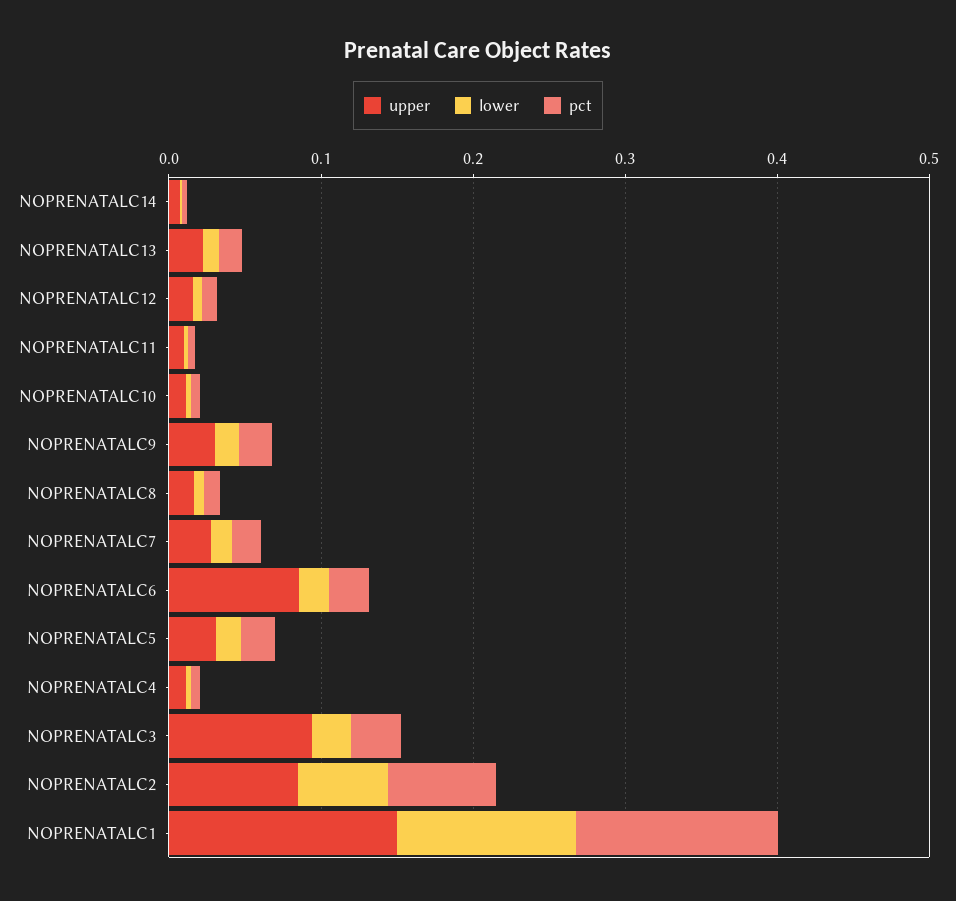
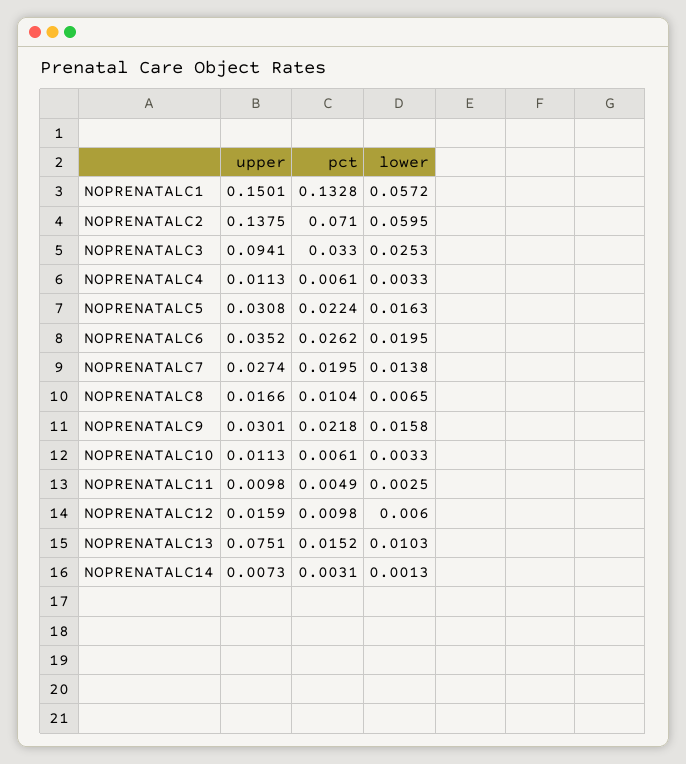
  {
    "upper": {
      "NOPRENATALC14": 0.0073,
-     "NOPRENATALC13": 0.02,
+     "NOPRENATALC13": 0.0751,
      "NOPRENATALC12": 0.0159,
      "NOPRENATALC11": 0.0098,
      "NOPRENATALC10": 0.0113,
      "NOPRENATALC9": 0.0301,
      "NOPRENATALC8": 0.0166,
      "NOPRENATALC7": 0.0274,
-     "NOPRENATALC6": 0.08,
+     "NOPRENATALC6": 0.0352,
      "NOPRENATALC5": 0.0308,
      "NOPRENATALC4": 0.0113,
      "NOPRENATALC3": 0.0941,
-     "NOPRENATALC2": 0.08,
+     "NOPRENATALC2": 0.1375,
      "NOPRENATALC1": 0.1501
    },
    "lower": {
      "NOPRENATALC14": 0.0013,
      "NOPRENATALC13": 0.0103,
      "NOPRENATALC12": 0.006,
      "NOPRENATALC11": 0.0025,
      "NOPRENATALC10": 0.0033,
      "NOPRENATALC9": 0.0158,
      "NOPRENATALC8": 0.0065,
      "NOPRENATALC7": 0.0138,
      "NOPRENATALC6": 0.0195,
      "NOPRENATALC5": 0.0163,
      "NOPRENATALC4": 0.0033,
      "NOPRENATALC3": 0.0253,
      "NOPRENATALC2": 0.0595,
-     "NOPRENATALC1": 0.12
+     "NOPRENATALC1": 0.0572
    },
    "pct": {
      "NOPRENATALC14": 0.0031,
      "NOPRENATALC13": 0.0152,
      "NOPRENATALC12": 0.0098,
      "NOPRENATALC11": 0.0049,
      "NOPRENATALC10": 0.0061,
      "NOPRENATALC9": 0.0218,
      "NOPRENATALC8": 0.0104,
      "NOPRENATALC7": 0.0195,
      "NOPRENATALC6": 0.0262,
      "NOPRENATALC5": 0.0224,
      "NOPRENATALC4": 0.0061,
      "NOPRENATALC3": 0.033,
      "NOPRENATALC2": 0.071,
      "NOPRENATALC1": 0.1328
    }
  }

